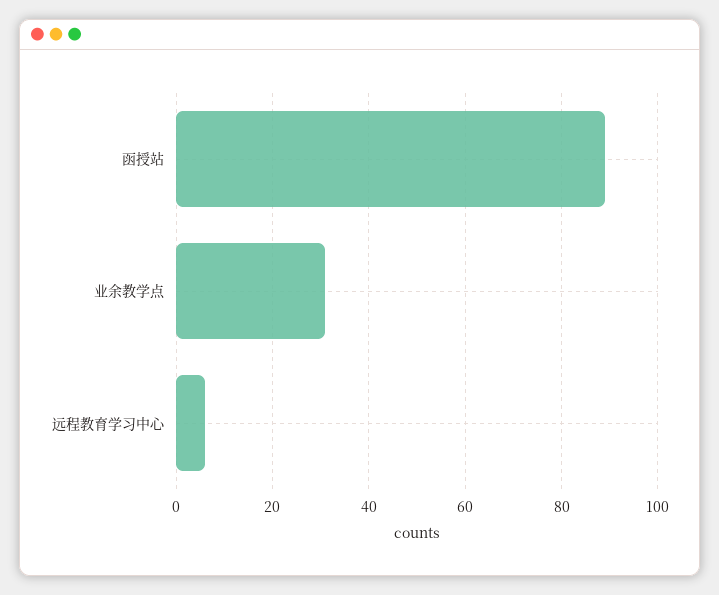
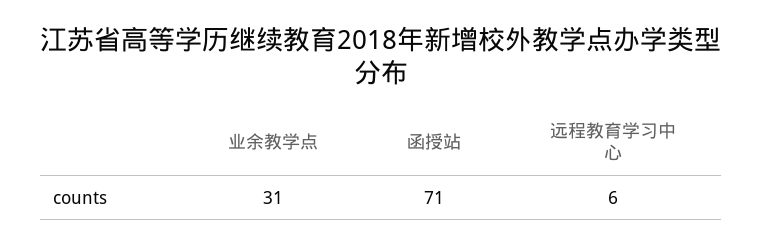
  {
-   "函授站": 90,
+   "函授站": 71,
    "业余教学点": 31,
    "远程教育学习中心": 6
  }

